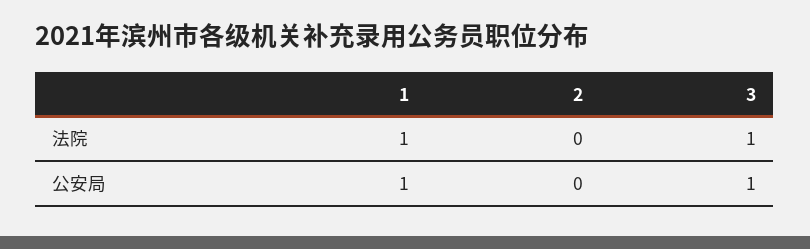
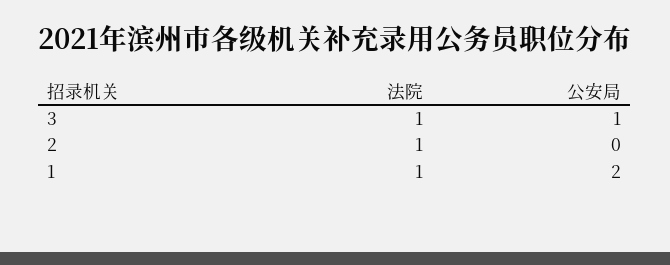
  {
    "1": {
      "法院": 1,
-     "公安局": 1
+     "公安局": 2
    },
    "2": {
-     "法院": 0,
+     "法院": 1,
      "公安局": 0
    },
    "3": {
      "法院": 1,
      "公安局": 1
    }
  }

